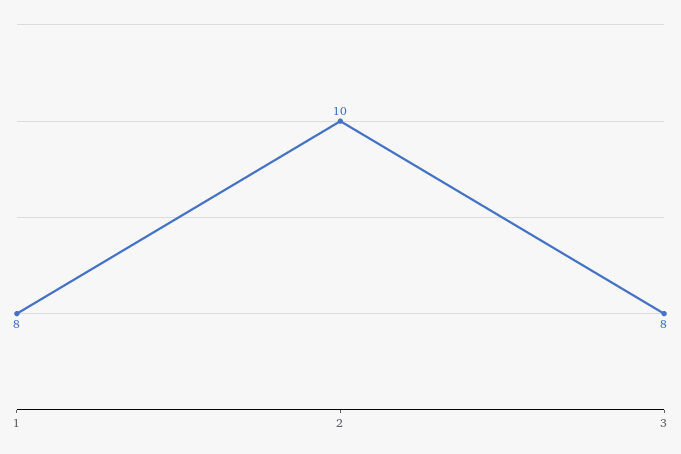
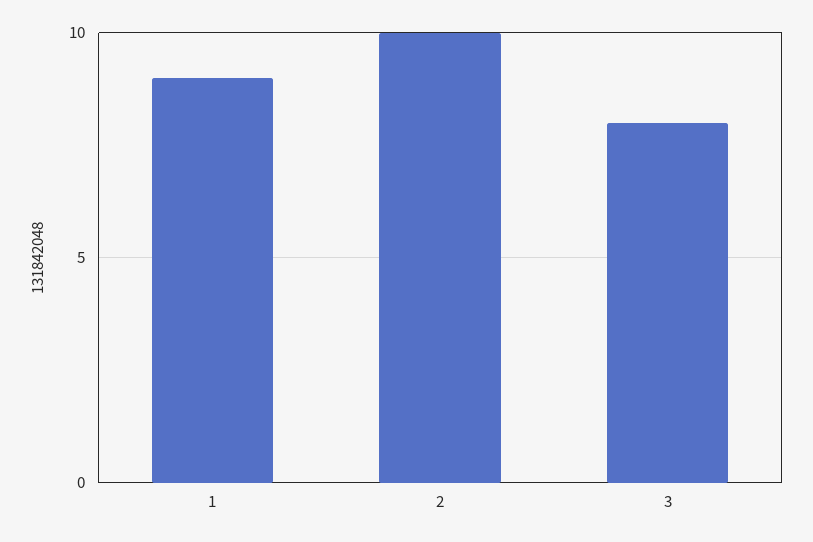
  {
-   "1": 8,
+   "1": 9,
    "2": 10,
    "3": 8
  }

